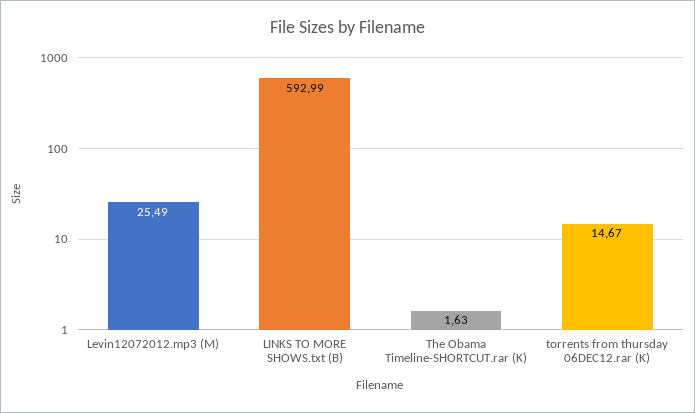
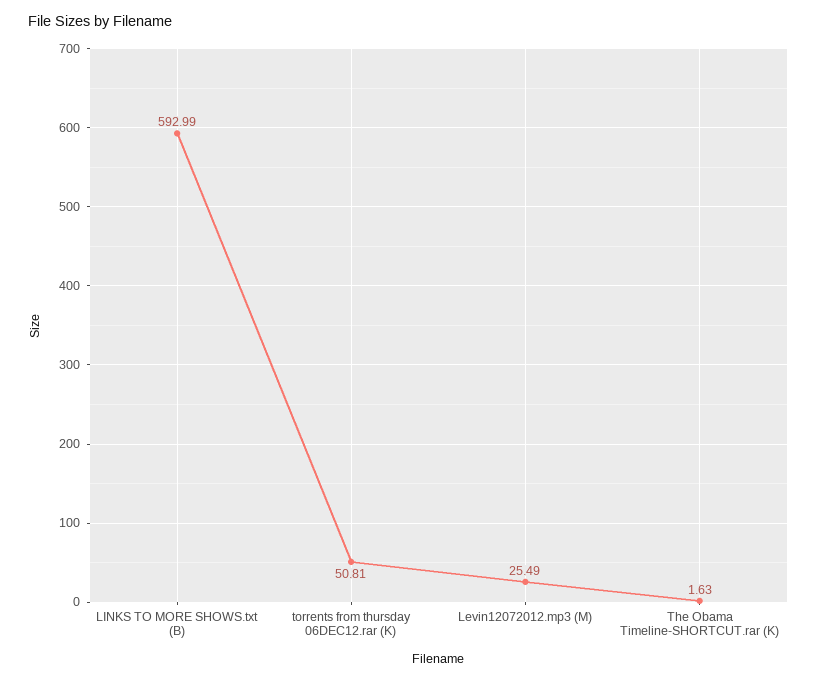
  {
    "Levin12072012.mp3 (M)": 25.49,
    "LINKS TO MORE SHOWS.txt (B)": 592.99,
    "The Obama Timeline-SHORTCUT.rar (K)": 1.63,
-   "torrents from thursday 06DEC12.rar (K)": 14.67
+   "torrents from thursday 06DEC12.rar (K)": 50.81
  }

